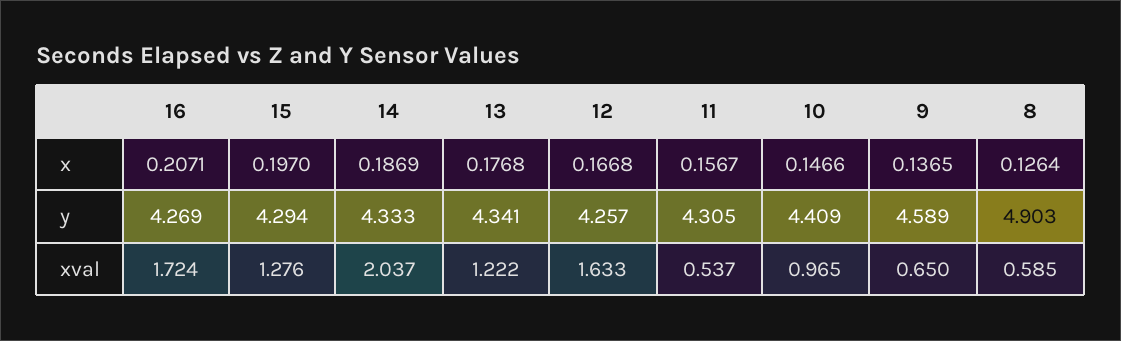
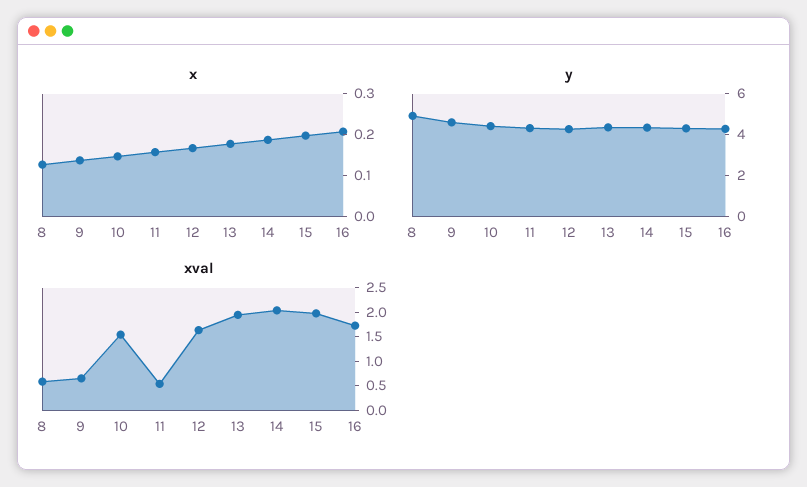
  {
    "x": {
      "16": 0.2071,
      "15": 0.197,
      "14": 0.1869,
      "13": 0.1768,
      "12": 0.1668,
      "11": 0.1567,
      "10": 0.1466,
      "9": 0.1365,
      "8": 0.1264
    },
    "y": {
      "16": 4.269,
      "15": 4.294,
      "14": 4.333,
      "13": 4.341,
      "12": 4.257,
      "11": 4.305,
      "10": 4.409,
      "9": 4.589,
      "8": 4.903
    },
    "xval": {
      "16": 1.724,
-     "15": 1.276,
+     "15": 2,
      "14": 2.037,
-     "13": 1.222,
+     "13": 2,
      "12": 1.633,
      "11": 0.537,
-     "10": 0.965,
+     "10": 1.5,
      "9": 0.65,
      "8": 0.585
    }
  }

